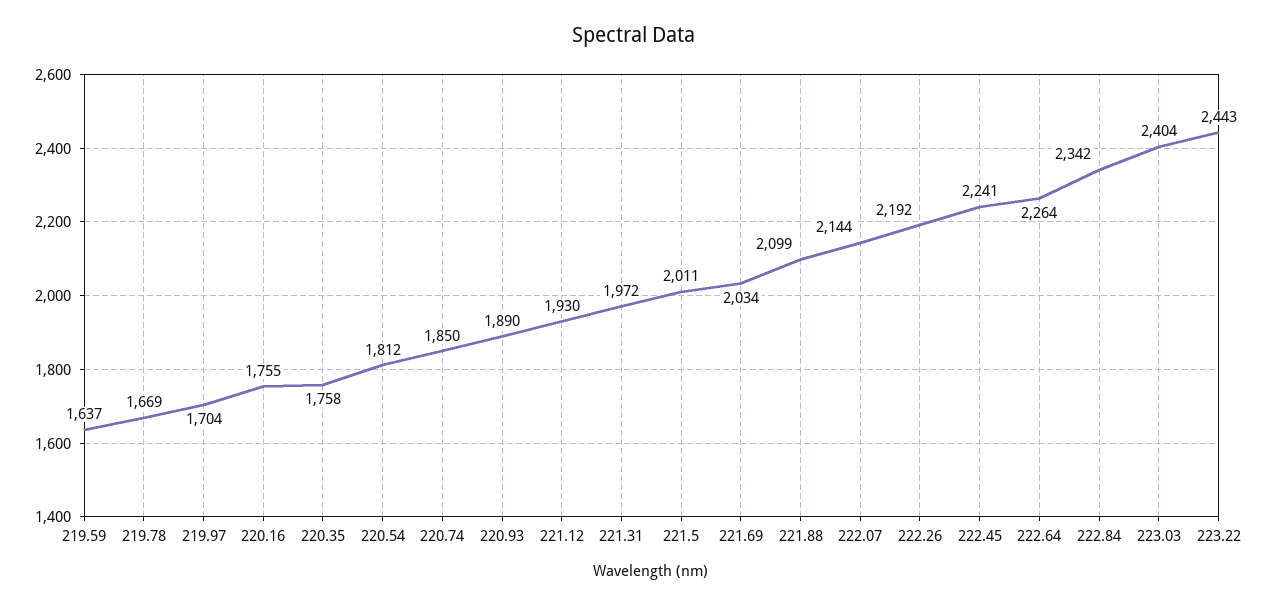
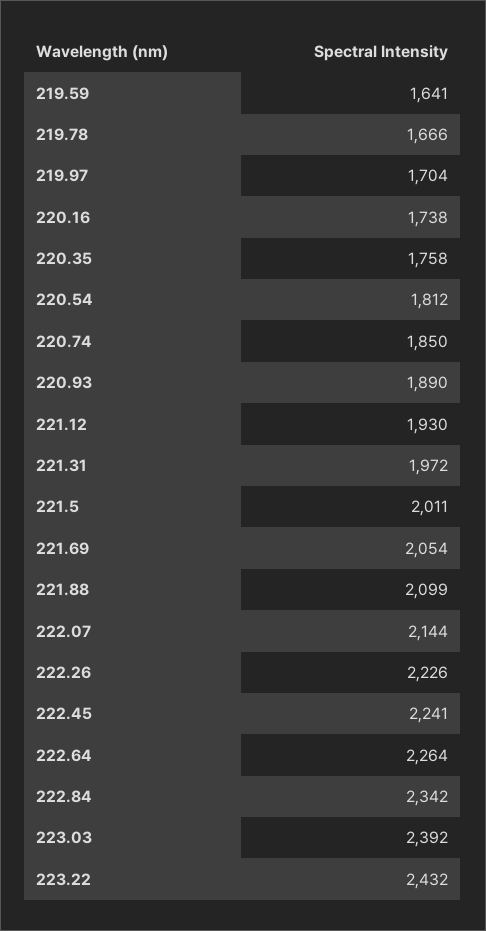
  {
-   "219.59": 1637,
+   "219.59": 1641,
-   "219.78": 1669,
+   "219.78": 1666,
    "219.97": 1704,
-   "220.16": 1755,
+   "220.16": 1738,
    "220.35": 1758,
    "220.54": 1812,
    "220.74": 1850,
    "220.93": 1890,
    "221.12": 1930,
    "221.31": 1972,
    "221.5": 2011,
-   "221.69": 2034,
+   "221.69": 2054,
    "221.88": 2099,
    "222.07": 2144,
-   "222.26": 2192,
+   "222.26": 2226,
    "222.45": 2241,
    "222.64": 2264,
    "222.84": 2342,
-   "223.03": 2404,
+   "223.03": 2392,
-   "223.22": 2443
+   "223.22": 2432
  }

